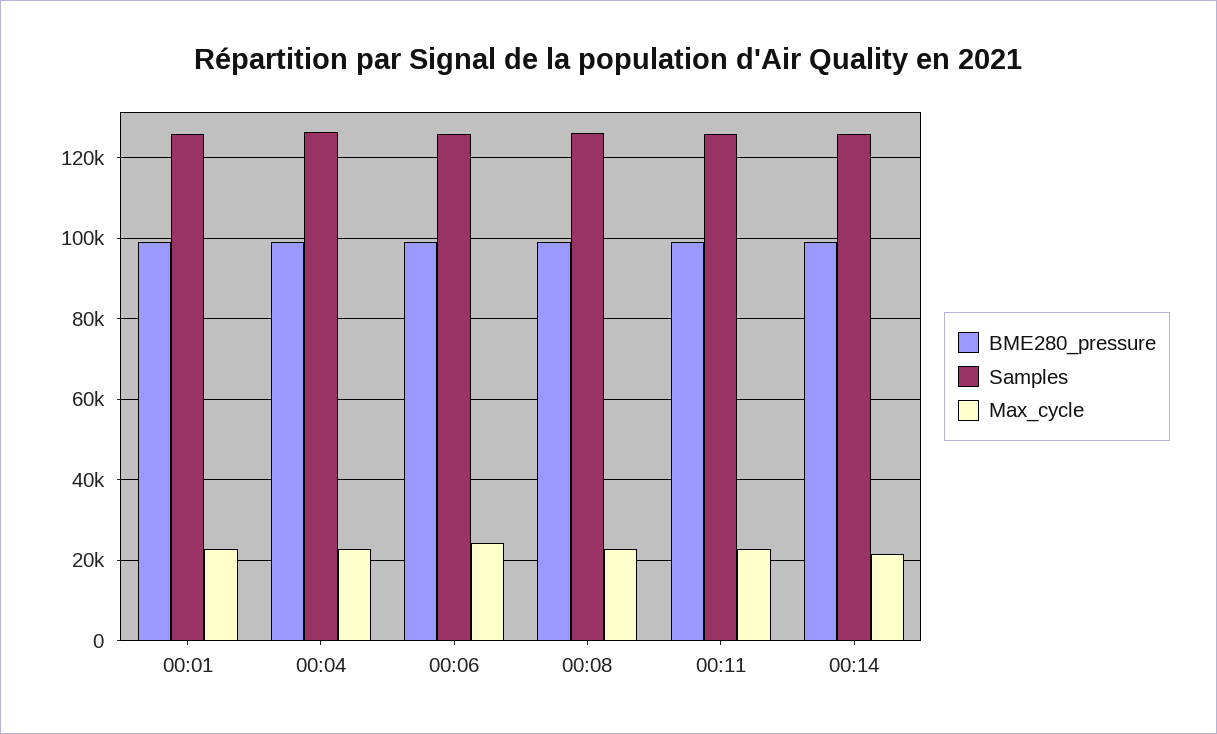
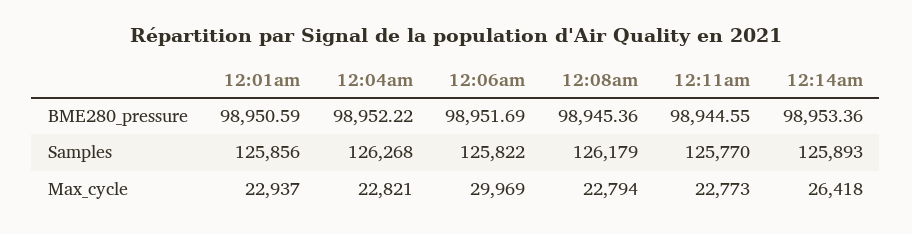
  {
    "BME280_pressure": {
      "00:01": 98950.59,
      "00:04": 98952.22,
      "00:06": 98951.69,
      "00:08": 98945.36,
      "00:11": 98944.55,
      "00:14": 98953.36
    },
    "Samples": {
      "00:01": 125856,
      "00:04": 126268,
      "00:06": 125822,
      "00:08": 126179,
      "00:11": 125770,
      "00:14": 125893
    },
    "Max_cycle": {
      "00:01": 22937,
      "00:04": 22821,
-     "00:06": 24000,
+     "00:06": 29969,
      "00:08": 22794,
      "00:11": 22773,
-     "00:14": 22000
+     "00:14": 26418
    }
  }

